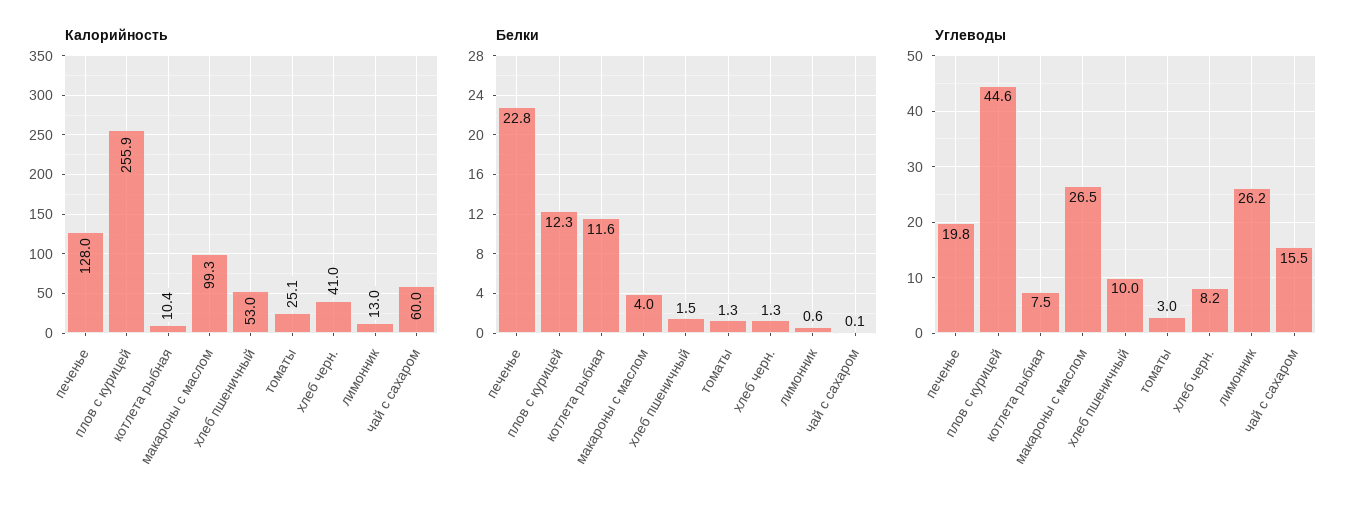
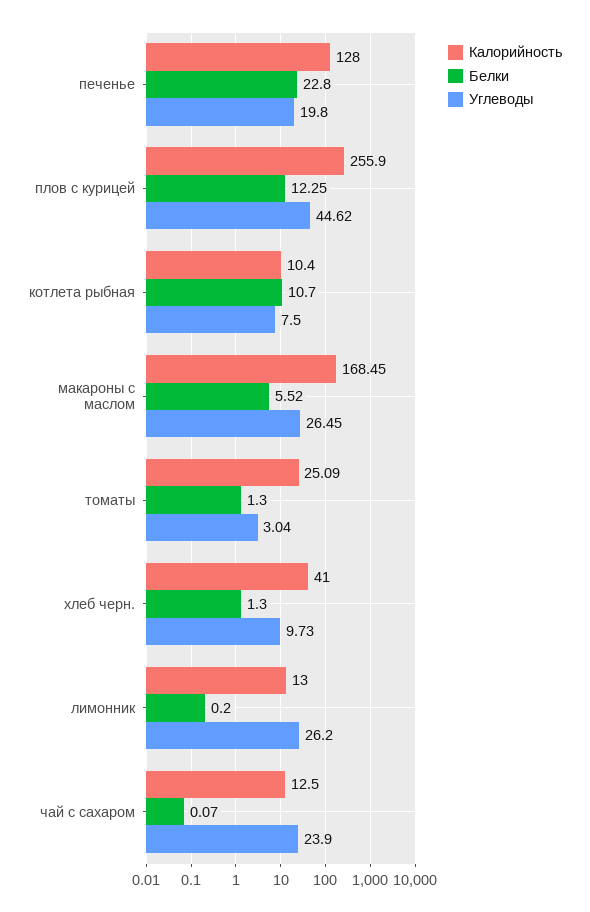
  {
    "Калорийность": {
      "печенье": 128,
      "плов с курицей": 255.9,
      "котлета рыбная": 10.4,
-     "макароны с маслом": 99.3,
+     "макароны с маслом": 168.45,
-     "хлеб пшеничный": 53,
      "томаты": 25.09,
      "хлеб черн.": 41,
      "лимонник": 13,
-     "чай с сахаром": 60
+     "чай с сахаром": 12.5
    },
    "Белки": {
      "печенье": 22.8,
      "плов с курицей": 12.25,
-     "котлета рыбная": 11.6,
+     "котлета рыбная": 10.7,
-     "макароны с маслом": 4,
+     "макароны с маслом": 5.52,
-     "хлеб пшеничный": 1.5,
      "томаты": 1.3,
      "хлеб черн.": 1.3,
-     "лимонник": 0.6,
+     "лимонник": 0.2,
      "чай с сахаром": 0.07
    },
    "Углеводы": {
      "печенье": 19.8,
      "плов с курицей": 44.62,
      "котлета рыбная": 7.5,
      "макароны с маслом": 26.45,
-     "хлеб пшеничный": 10,
      "томаты": 3.04,
-     "хлеб черн.": 8.2,
+     "хлеб черн.": 9.73,
      "лимонник": 26.2,
-     "чай с сахаром": 15.5
+     "чай с сахаром": 23.9
    }
  }

